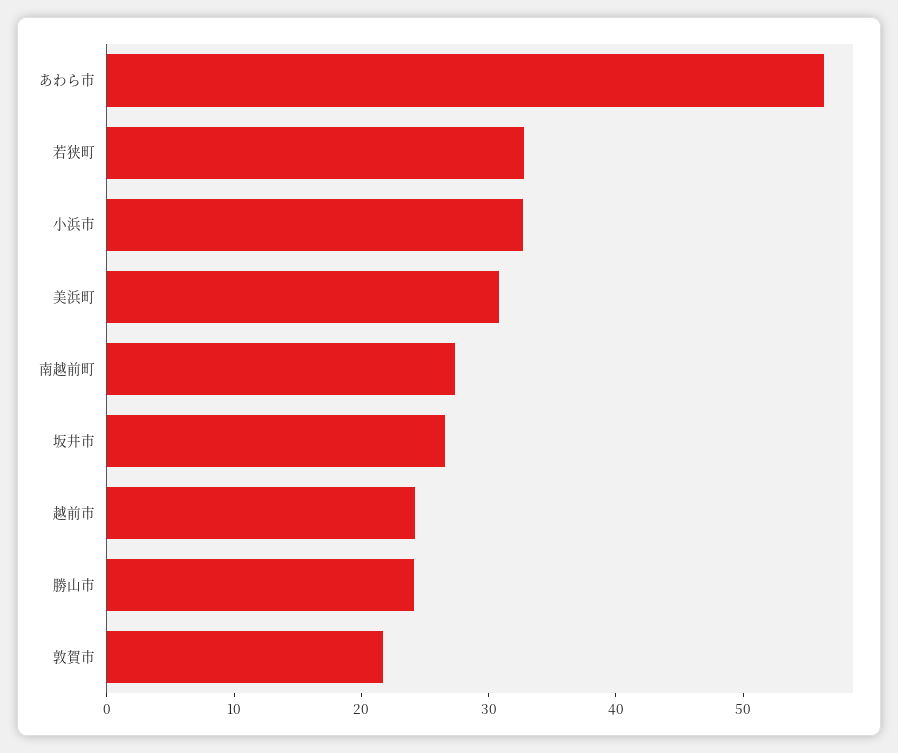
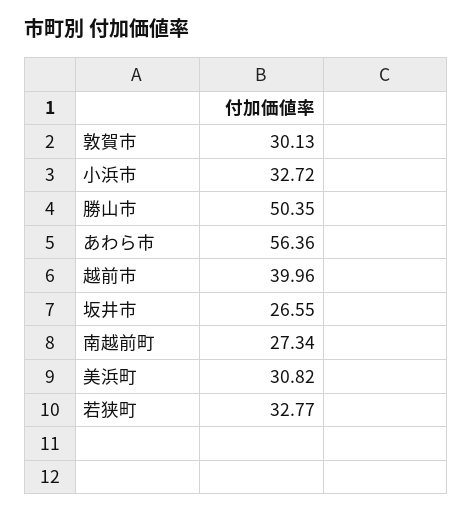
  {
    "あわら市": 56.36,
    "若狭町": 32.77,
    "小浜市": 32.72,
    "美浜町": 30.82,
    "南越前町": 27.34,
    "坂井市": 26.55,
-   "越前市": 24,
+   "越前市": 39.96,
-   "勝山市": 24,
+   "勝山市": 50.35,
-   "敦賀市": 22
+   "敦賀市": 30.13
  }

